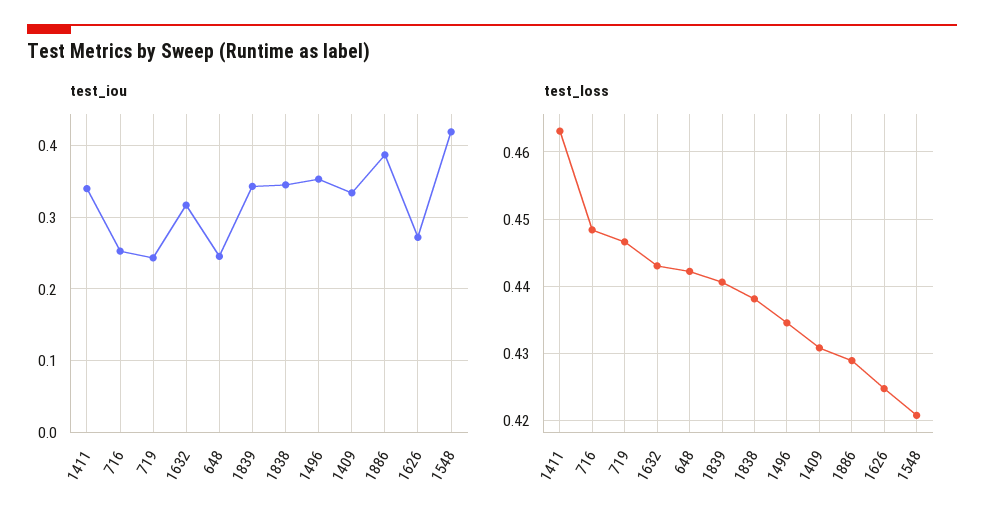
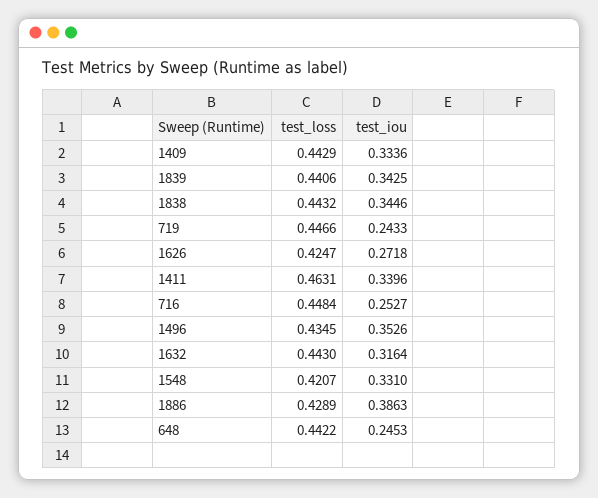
  {
    "test_iou": {
      "1411": 0.3396,
      "716": 0.2527,
      "719": 0.2433,
      "1632": 0.3164,
      "648": 0.2453,
      "1839": 0.3425,
      "1838": 0.3446,
      "1496": 0.3526,
      "1409": 0.3336,
      "1886": 0.3863,
      "1626": 0.2718,
-     "1548": 0.42
+     "1548": 0.331
    },
    "test_loss": {
      "1411": 0.4631,
      "716": 0.4484,
      "719": 0.4466,
      "1632": 0.443,
      "648": 0.4422,
      "1839": 0.4406,
-     "1838": 0.438,
+     "1838": 0.4432,
      "1496": 0.4345,
-     "1409": 0.431,
+     "1409": 0.4429,
      "1886": 0.4289,
      "1626": 0.4247,
      "1548": 0.4207
    }
  }

